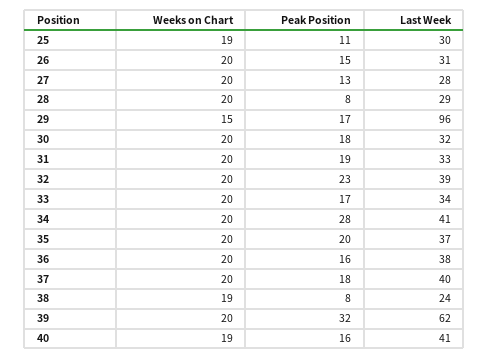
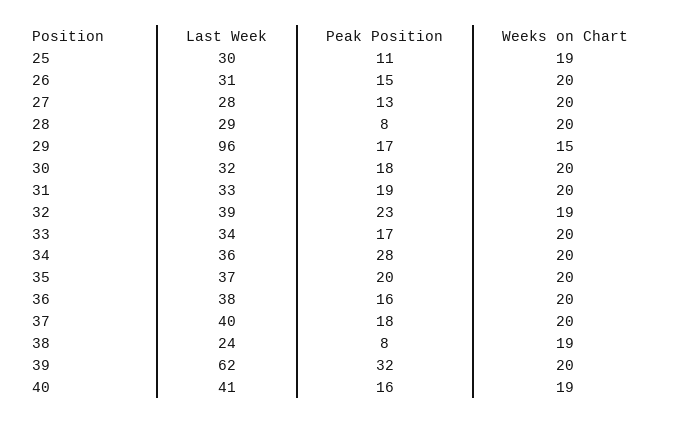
  {
    "Weeks on Chart": {
      "25": 19,
      "26": 20,
      "27": 20,
      "28": 20,
      "29": 15,
      "30": 20,
      "31": 20,
-     "32": 20,
+     "32": 19,
      "33": 20,
      "34": 20,
      "35": 20,
      "36": 20,
      "37": 20,
      "38": 19,
      "39": 20,
      "40": 19
    },
    "Peak Position": {
      "25": 11,
      "26": 15,
      "27": 13,
      "28": 8,
      "29": 17,
      "30": 18,
      "31": 19,
      "32": 23,
      "33": 17,
      "34": 28,
      "35": 20,
      "36": 16,
      "37": 18,
      "38": 8,
      "39": 32,
      "40": 16
    },
    "Last Week": {
      "25": 30,
      "26": 31,
      "27": 28,
      "28": 29,
      "29": 96,
      "30": 32,
      "31": 33,
      "32": 39,
      "33": 34,
-     "34": 41,
+     "34": 36,
      "35": 37,
      "36": 38,
      "37": 40,
      "38": 24,
      "39": 62,
      "40": 41
    }
  }

